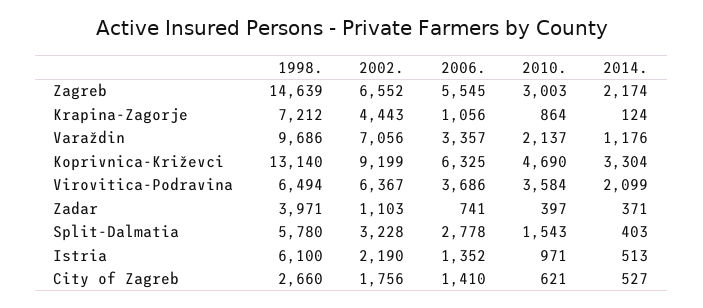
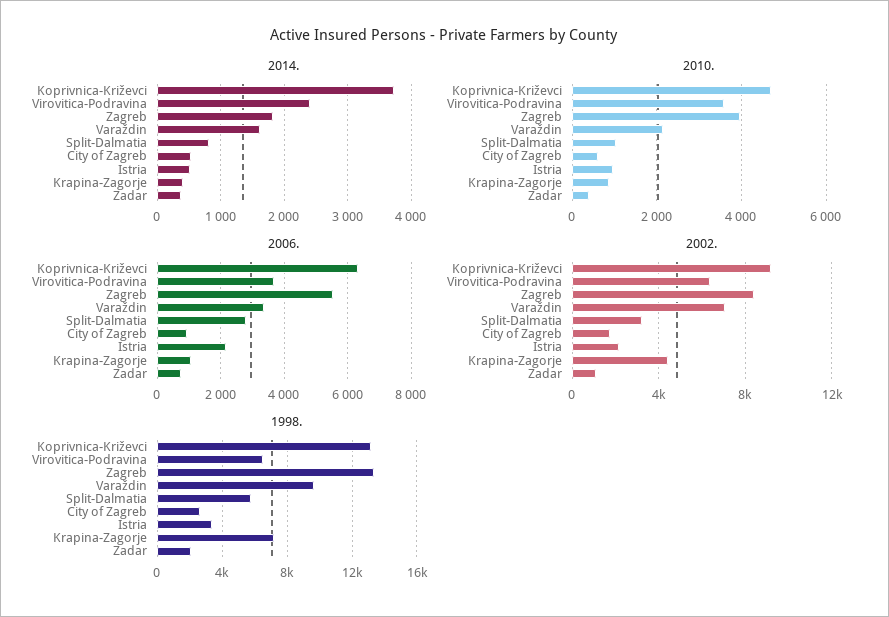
  {
    "1998.": {
-     "Zagreb": 14639,
+     "Zagreb": 13500,
      "Krapina-Zagorje": 7212,
      "Varaždin": 9686,
      "Koprivnica-Križevci": 13140,
      "Virovitica-Podravina": 6494,
-     "Zadar": 3971,
+     "Zadar": 2000,
      "Split-Dalmatia": 5780,
-     "Istria": 6100,
+     "Istria": 3500,
      "City of Zagreb": 2660
    },
    "2002.": {
-     "Zagreb": 6552,
+     "Zagreb": 8500,
      "Krapina-Zagorje": 4443,
      "Varaždin": 7056,
      "Koprivnica-Križevci": 9199,
      "Virovitica-Podravina": 6367,
      "Zadar": 1103,
      "Split-Dalmatia": 3228,
      "Istria": 2190,
      "City of Zagreb": 1756
    },
    "2006.": {
      "Zagreb": 5545,
      "Krapina-Zagorje": 1056,
      "Varaždin": 3357,
      "Koprivnica-Križevci": 6325,
      "Virovitica-Podravina": 3686,
      "Zadar": 741,
      "Split-Dalmatia": 2778,
-     "Istria": 1352,
+     "Istria": 2200,
-     "City of Zagreb": 1410
+     "City of Zagreb": 1000
    },
    "2010.": {
-     "Zagreb": 3003,
+     "Zagreb": 4000,
      "Krapina-Zagorje": 864,
      "Varaždin": 2137,
      "Koprivnica-Križevci": 4690,
      "Virovitica-Podravina": 3584,
      "Zadar": 397,
-     "Split-Dalmatia": 1543,
+     "Split-Dalmatia": 1000,
      "Istria": 971,
      "City of Zagreb": 621
    },
    "2014.": {
-     "Zagreb": 2174,
+     "Zagreb": 1800,
-     "Krapina-Zagorje": 124,
+     "Krapina-Zagorje": 400,
-     "Varaždin": 1176,
+     "Varaždin": 1600,
-     "Koprivnica-Križevci": 3304,
+     "Koprivnica-Križevci": 3700,
-     "Virovitica-Podravina": 2099,
+     "Virovitica-Podravina": 2400,
      "Zadar": 371,
-     "Split-Dalmatia": 403,
+     "Split-Dalmatia": 800,
      "Istria": 513,
      "City of Zagreb": 527
    }
  }

